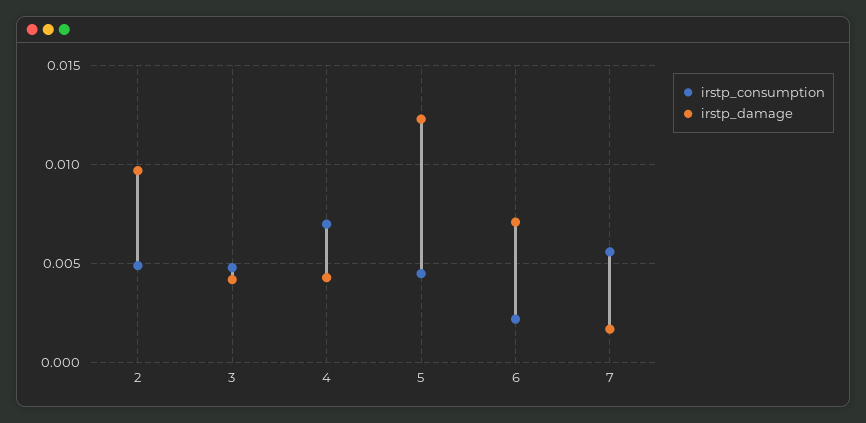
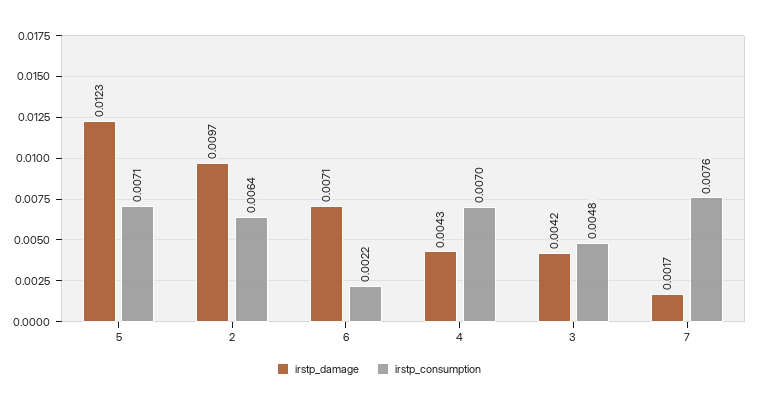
  {
    "irstp_consumption": {
-     "2": 0.005,
+     "2": 0.0064,
      "3": 0.0048,
      "4": 0.007,
-     "5": 0.0045,
+     "5": 0.0071,
      "6": 0.0022,
-     "7": 0.0055
+     "7": 0.0076
    },
    "irstp_damage": {
      "2": 0.0097,
      "3": 0.0042,
      "4": 0.0043,
      "5": 0.0123,
      "6": 0.0071,
      "7": 0.0017
    }
  }

